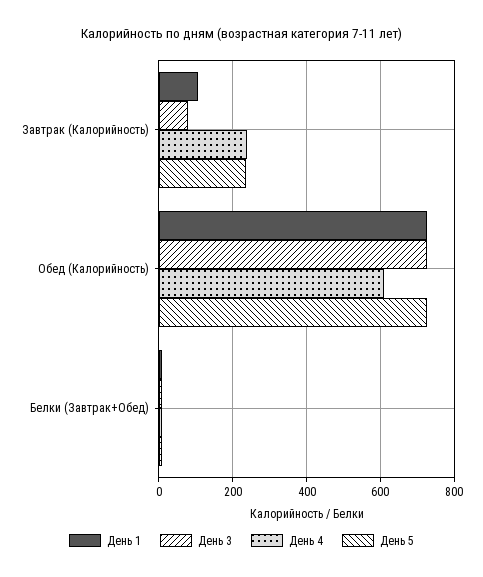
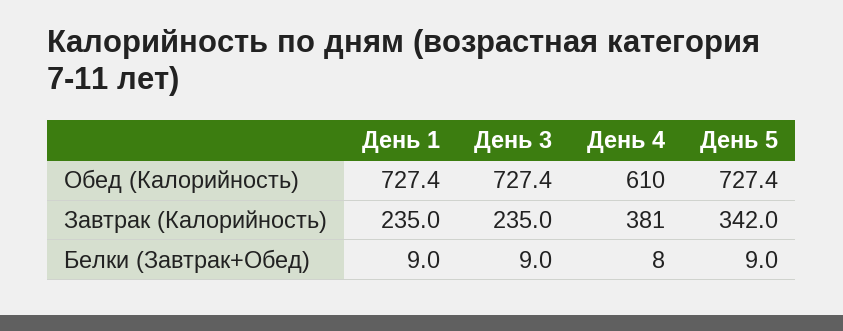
  {
    "День 1": {
-     "Завтрак (Калорийность)": 100,
+     "Завтрак (Калорийность)": 235,
      "Обед (Калорийность)": 727.4,
      "Белки (Завтрак+Обед)": 9
    },
    "День 3": {
-     "Завтрак (Калорийность)": 80,
+     "Завтрак (Калорийность)": 235,
      "Обед (Калорийность)": 727.4,
      "Белки (Завтрак+Обед)": 9
    },
    "День 4": {
-     "Завтрак (Калорийность)": 240,
+     "Завтрак (Калорийность)": 381,
      "Обед (Калорийность)": 610,
      "Белки (Завтрак+Обед)": 8
    },
    "День 5": {
-     "Завтрак (Калорийность)": 240,
+     "Завтрак (Калорийность)": 342,
      "Обед (Калорийность)": 727.4,
      "Белки (Завтрак+Обед)": 9
    }
  }

